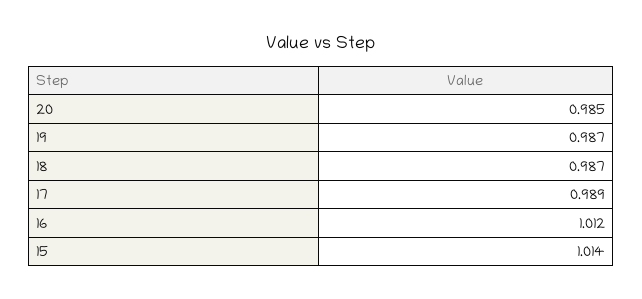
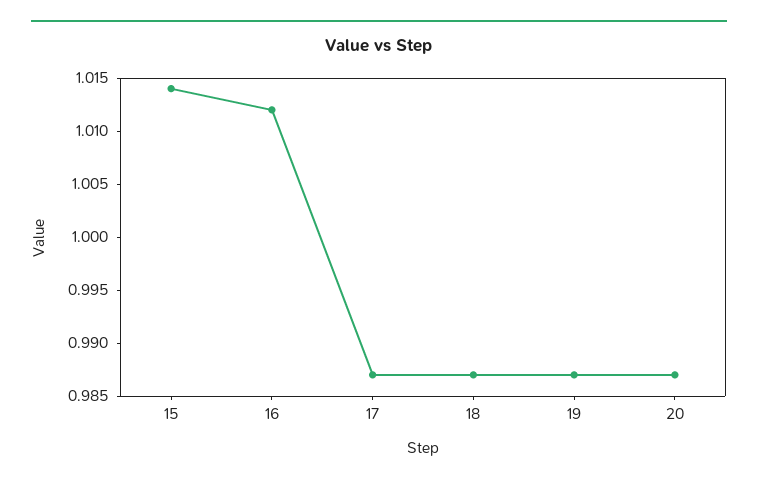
  {
-   "20": 0.985,
+   "20": 0.987,
    "19": 0.987,
    "18": 0.987,
-   "17": 0.989,
+   "17": 0.987,
    "16": 1.012,
    "15": 1.014
  }

